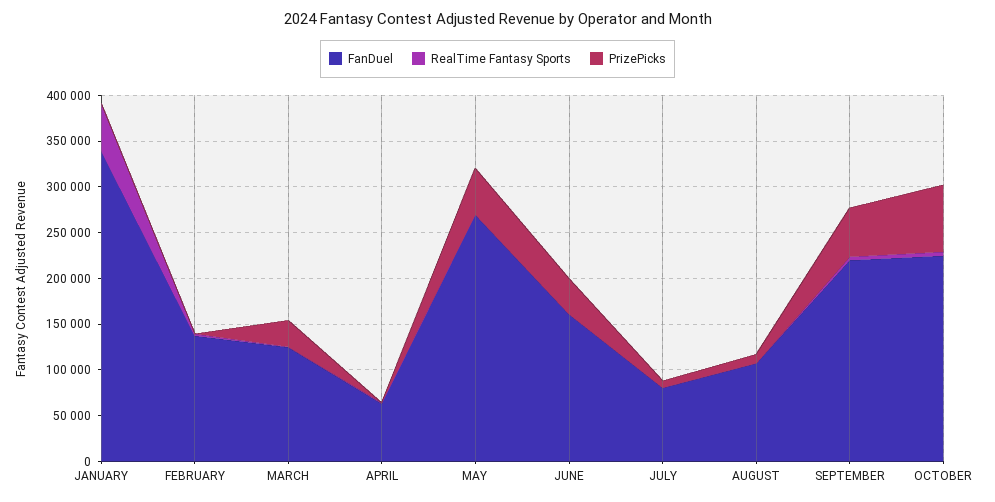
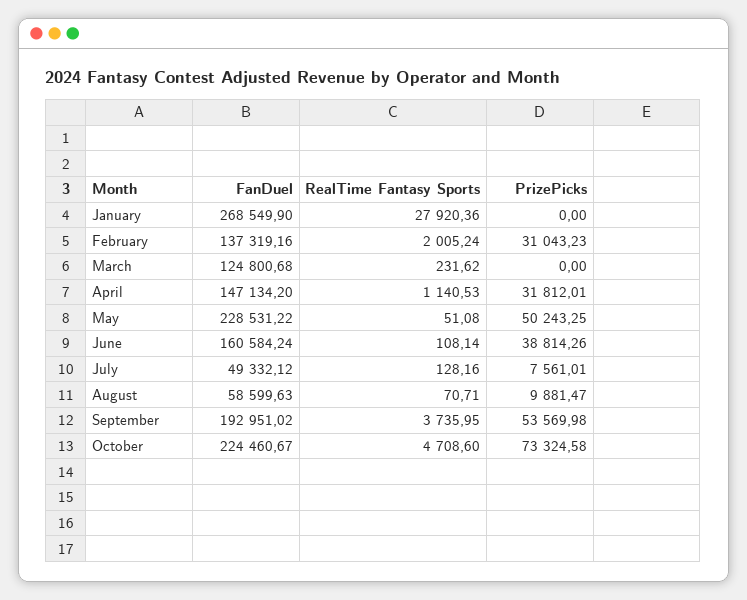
  {
    "FanDuel": {
-     "JANUARY": 340000,
+     "JANUARY": 268549.9,
      "FEBRUARY": 137319.16,
      "MARCH": 124800.68,
-     "APRIL": 60000,
+     "APRIL": 147134.2,
-     "MAY": 270000,
+     "MAY": 228531.22,
      "JUNE": 160584.24,
-     "JULY": 80000,
+     "JULY": 49332.12,
-     "AUGUST": 110000,
+     "AUGUST": 58599.63,
-     "SEPTEMBER": 220000,
+     "SEPTEMBER": 192951.02,
      "OCTOBER": 224460.67
    },
    "RealTime Fantasy Sports": {
-     "JANUARY": 50000,
+     "JANUARY": 27920.36,
      "FEBRUARY": 2005.24,
      "MARCH": 231.62,
      "APRIL": 1140.53,
      "MAY": 51.08,
      "JUNE": 108.14,
      "JULY": 128.16,
      "AUGUST": 70.71,
      "SEPTEMBER": 3735.95,
      "OCTOBER": 4708.6
    },
    "PrizePicks": {
      "JANUARY": 0,
-     "FEBRUARY": 0,
+     "FEBRUARY": 31043.23,
-     "MARCH": 30000,
+     "MARCH": 0,
-     "APRIL": 0,
+     "APRIL": 31812.01,
      "MAY": 50243.25,
      "JUNE": 38814.26,
      "JULY": 7561.01,
      "AUGUST": 9881.47,
      "SEPTEMBER": 53569.98,
      "OCTOBER": 73324.58
    }
  }

